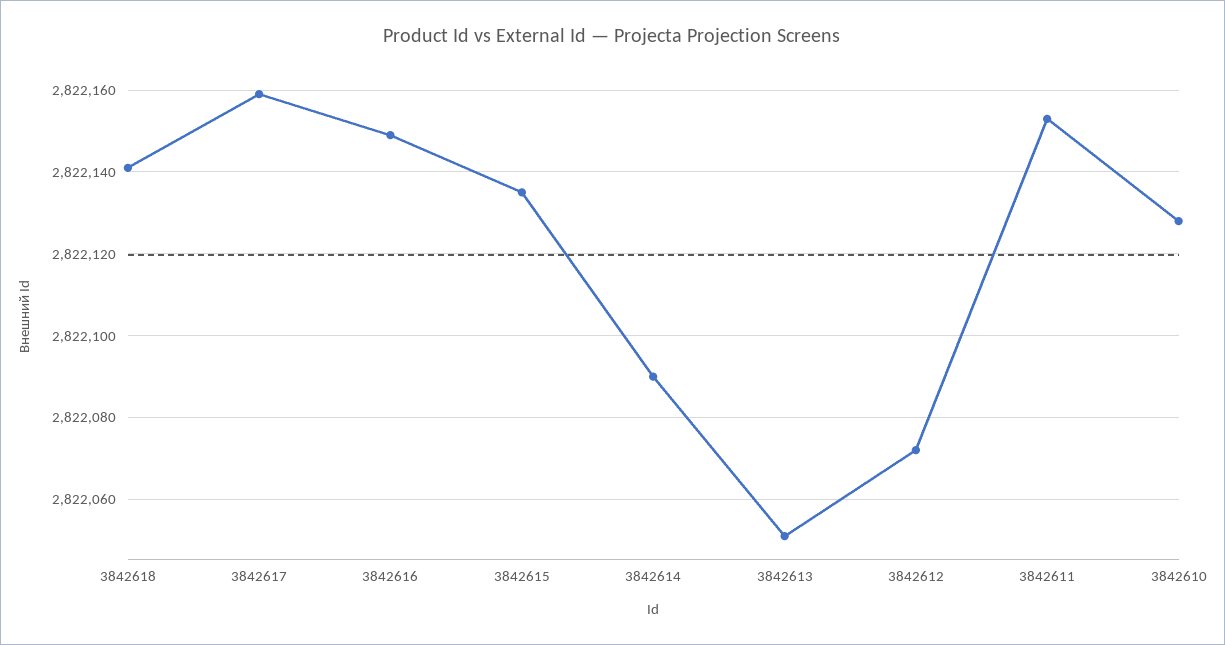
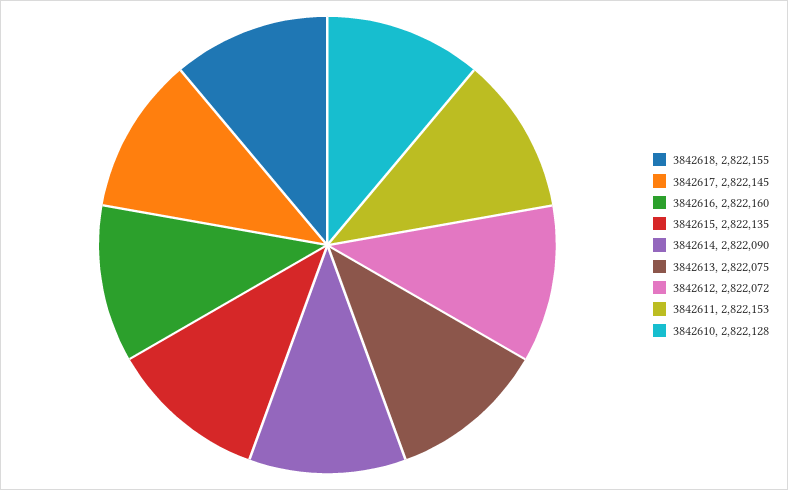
  {
-   "3842618": 2822140,
+   "3842618": 2822155,
-   "3842617": 2822160,
+   "3842617": 2822145,
-   "3842616": 2822150,
+   "3842616": 2822160,
    "3842615": 2822135,
    "3842614": 2822090,
-   "3842613": 2822050,
+   "3842613": 2822075,
    "3842612": 2822072,
    "3842611": 2822153,
    "3842610": 2822128
  }

